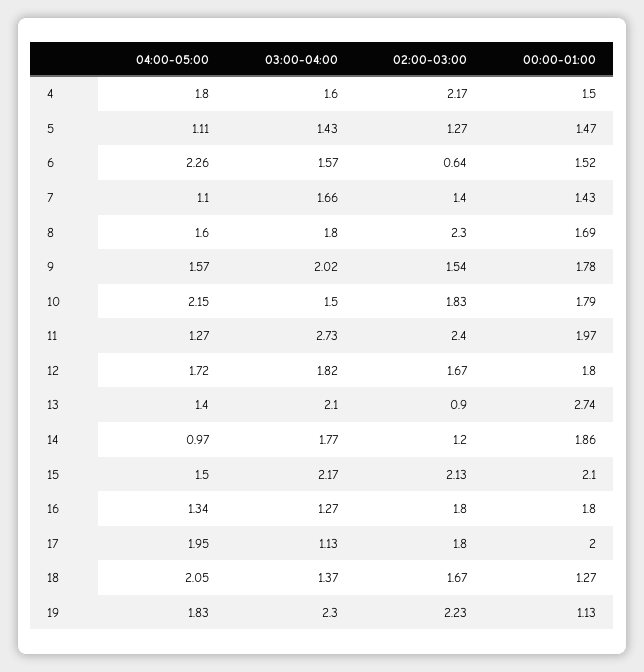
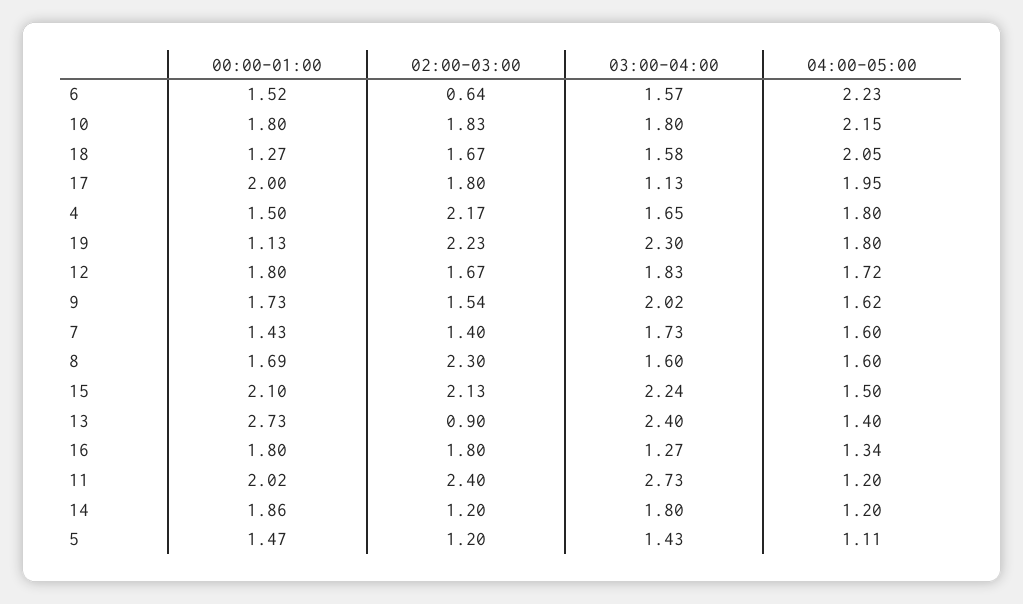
  {
    "04:00-05:00": {
      "4": 1.8,
      "5": 1.11,
-     "6": 2.26,
+     "6": 2.23,
-     "7": 1.1,
+     "7": 1.6,
      "8": 1.6,
-     "9": 1.57,
+     "9": 1.62,
      "10": 2.15,
-     "11": 1.27,
+     "11": 1.2,
      "12": 1.72,
      "13": 1.4,
-     "14": 0.97,
+     "14": 1.2,
      "15": 1.5,
      "16": 1.34,
      "17": 1.95,
      "18": 2.05,
-     "19": 1.83
+     "19": 1.8
    },
    "03:00-04:00": {
-     "4": 1.6,
+     "4": 1.65,
      "5": 1.43,
      "6": 1.57,
-     "7": 1.66,
+     "7": 1.73,
-     "8": 1.8,
+     "8": 1.6,
      "9": 2.02,
-     "10": 1.5,
+     "10": 1.8,
      "11": 2.73,
-     "12": 1.82,
+     "12": 1.83,
-     "13": 2.1,
+     "13": 2.4,
-     "14": 1.77,
+     "14": 1.8,
-     "15": 2.17,
+     "15": 2.24,
      "16": 1.27,
      "17": 1.13,
-     "18": 1.37,
+     "18": 1.58,
      "19": 2.3
    },
    "02:00-03:00": {
      "4": 2.17,
-     "5": 1.27,
+     "5": 1.2,
      "6": 0.64,
      "7": 1.4,
      "8": 2.3,
      "9": 1.54,
      "10": 1.83,
      "11": 2.4,
      "12": 1.67,
      "13": 0.9,
      "14": 1.2,
      "15": 2.13,
      "16": 1.8,
      "17": 1.8,
      "18": 1.67,
      "19": 2.23
    },
    "00:00-01:00": {
      "4": 1.5,
      "5": 1.47,
      "6": 1.52,
      "7": 1.43,
      "8": 1.69,
-     "9": 1.78,
+     "9": 1.73,
-     "10": 1.79,
+     "10": 1.8,
-     "11": 1.97,
+     "11": 2.02,
      "12": 1.8,
-     "13": 2.74,
+     "13": 2.73,
      "14": 1.86,
      "15": 2.1,
      "16": 1.8,
      "17": 2,
      "18": 1.27,
      "19": 1.13
    }
  }

